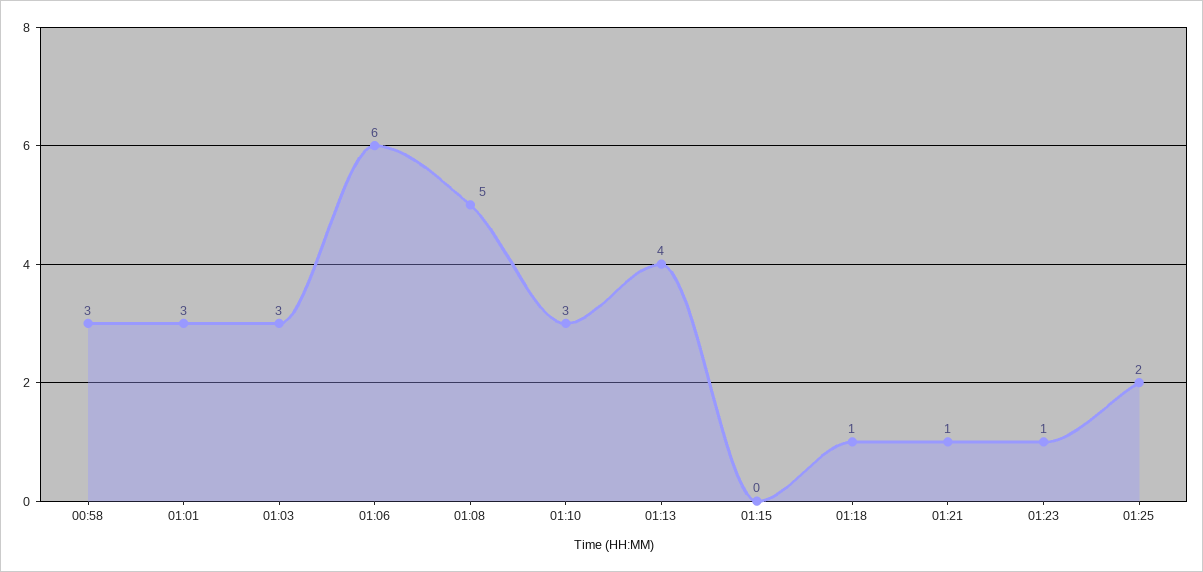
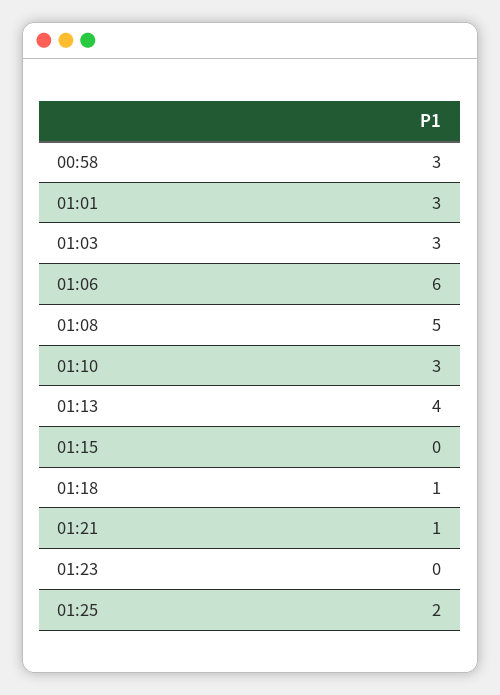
  {
    "00:58": 3,
    "01:01": 3,
    "01:03": 3,
    "01:06": 6,
    "01:08": 5,
    "01:10": 3,
    "01:13": 4,
    "01:15": 0,
    "01:18": 1,
    "01:21": 1,
-   "01:23": 1,
+   "01:23": 0,
    "01:25": 2
  }

